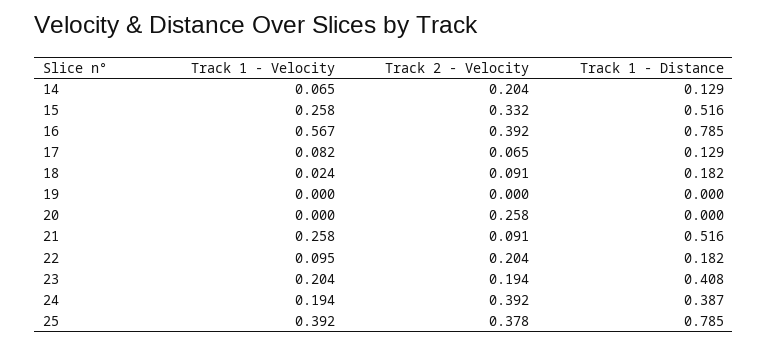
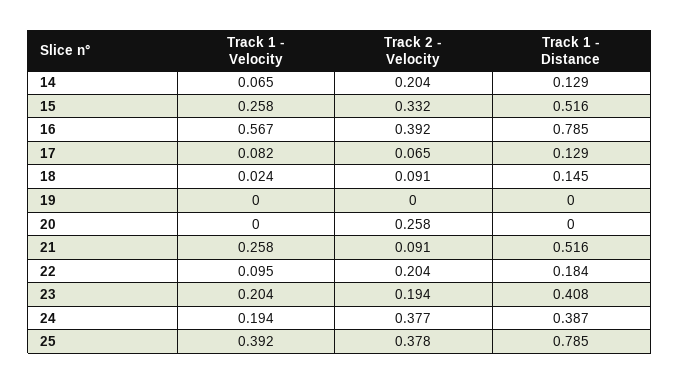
  {
    "Track 1 - Velocity": {
      "14": 0.065,
      "15": 0.258,
      "16": 0.567,
      "17": 0.082,
      "18": 0.024,
      "19": 0,
      "20": 0,
      "21": 0.258,
      "22": 0.095,
      "23": 0.204,
      "24": 0.194,
      "25": 0.392
    },
    "Track 2 - Velocity": {
      "14": 0.204,
      "15": 0.332,
      "16": 0.392,
      "17": 0.065,
      "18": 0.091,
      "19": 0,
      "20": 0.258,
      "21": 0.091,
      "22": 0.204,
      "23": 0.194,
-     "24": 0.392,
+     "24": 0.377,
      "25": 0.378
    },
    "Track 1 - Distance": {
      "14": 0.129,
      "15": 0.516,
      "16": 0.785,
      "17": 0.129,
-     "18": 0.182,
+     "18": 0.145,
      "19": 0,
      "20": 0,
      "21": 0.516,
-     "22": 0.182,
+     "22": 0.184,
      "23": 0.408,
      "24": 0.387,
      "25": 0.785
    }
  }

